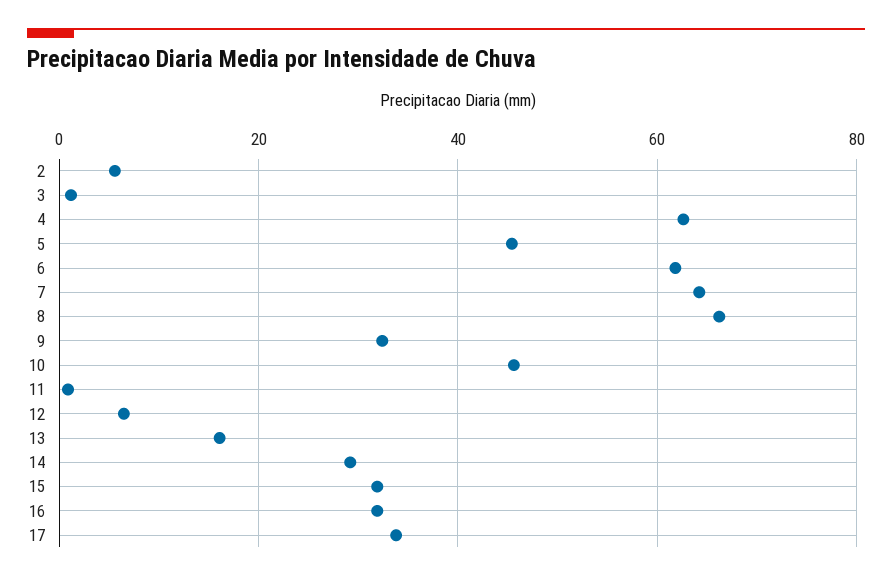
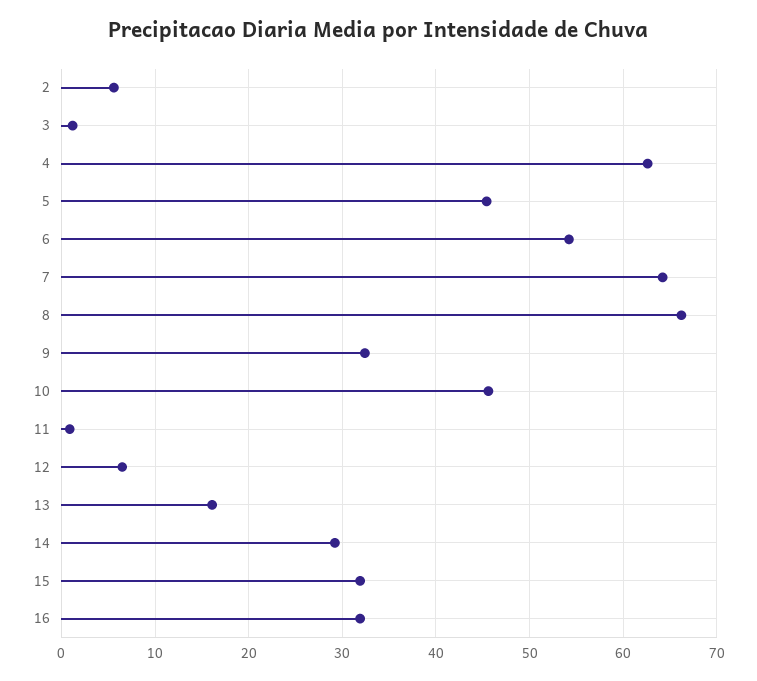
  {
    "2": 6,
    "3": 1,
    "4": 63,
    "5": 45,
-   "6": 62,
+   "6": 54,
    "7": 64,
    "8": 66,
    "9": 32,
    "10": 46,
    "11": 1,
    "12": 7,
    "13": 16,
    "14": 29,
    "15": 32,
-   "16": 32,
+   "16": 32
-   "17": 34
  }

